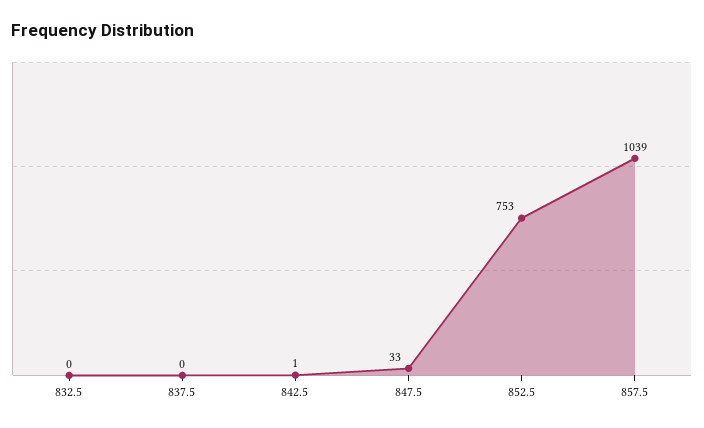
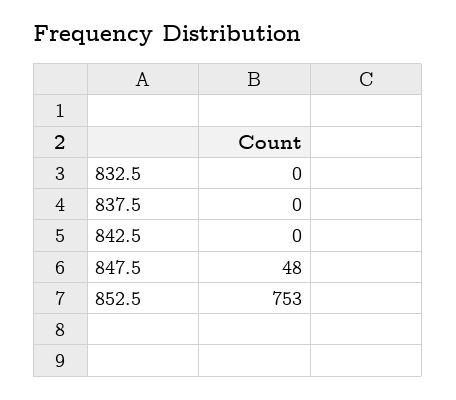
  {
    "832.5": 0,
    "837.5": 0,
-   "842.5": 1,
+   "842.5": 0,
-   "847.5": 33,
+   "847.5": 48,
-   "852.5": 753,
+   "852.5": 753
-   "857.5": 1039
  }

